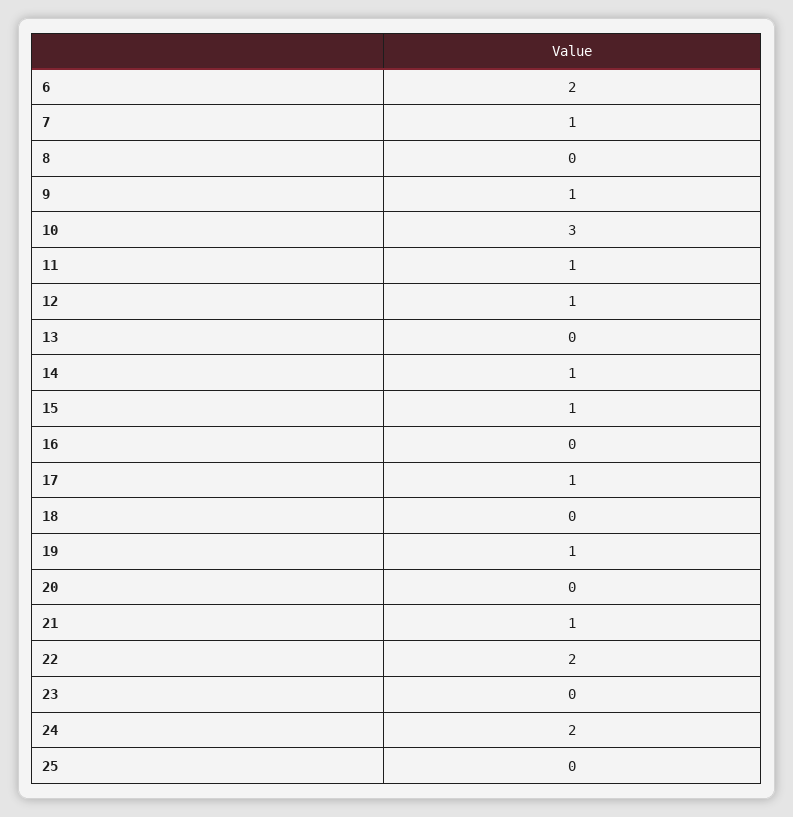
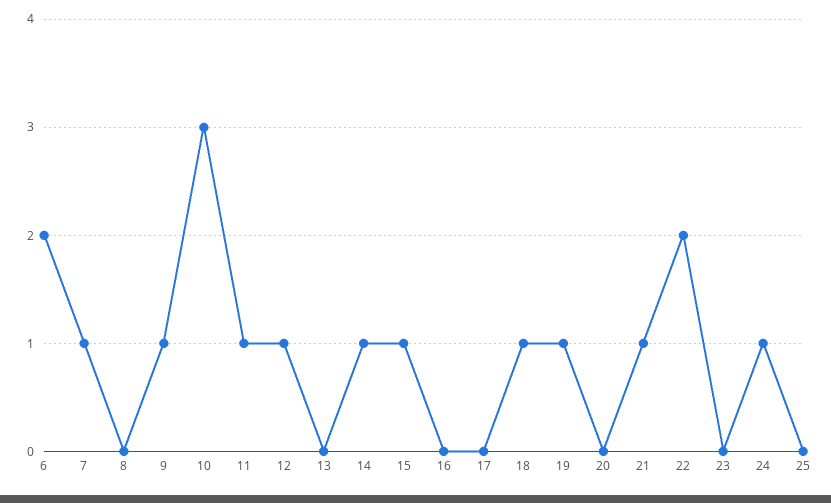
  {
    "6": 2,
    "7": 1,
    "8": 0,
    "9": 1,
    "10": 3,
    "11": 1,
    "12": 1,
    "13": 0,
    "14": 1,
    "15": 1,
    "16": 0,
-   "17": 1,
+   "17": 0,
-   "18": 0,
+   "18": 1,
    "19": 1,
    "20": 0,
    "21": 1,
    "22": 2,
    "23": 0,
-   "24": 2,
+   "24": 1,
    "25": 0
  }

